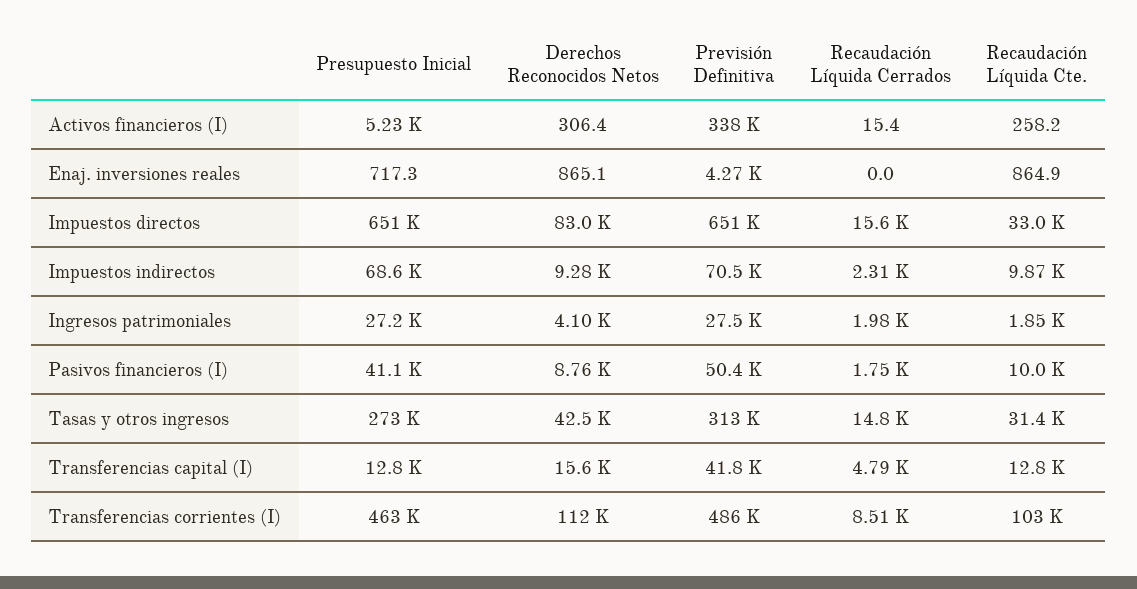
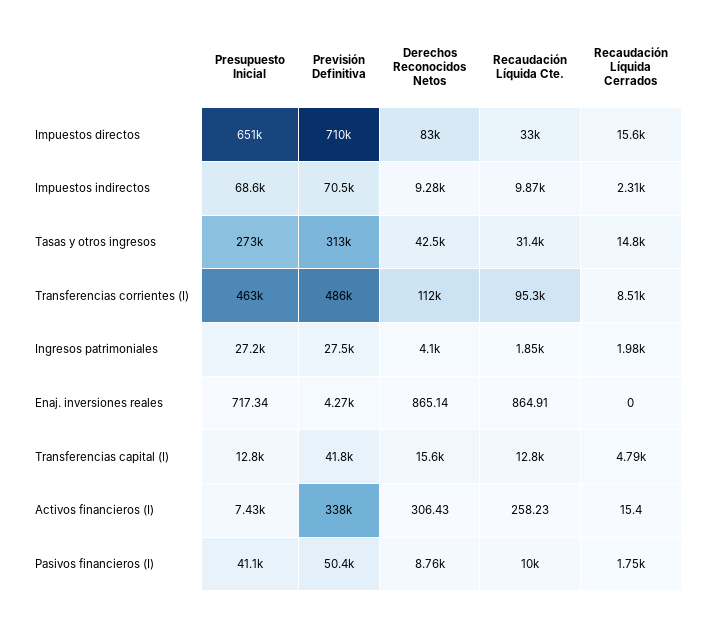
  {
    "Presupuesto Inicial": {
-     "Activos financieros (I)": 5230,
+     "Activos financieros (I)": 7430,
      "Enaj. inversiones reales": 717.34,
      "Impuestos directos": 651000,
      "Impuestos indirectos": 68600,
      "Ingresos patrimoniales": 27200,
      "Pasivos financieros (I)": 41100,
      "Tasas y otros ingresos": 273000,
      "Transferencias capital (I)": 12800,
      "Transferencias corrientes (I)": 463000
    },
    "Derechos Reconocidos Netos": {
      "Activos financieros (I)": 306.43,
      "Enaj. inversiones reales": 865.14,
      "Impuestos directos": 83000,
      "Impuestos indirectos": 9280,
      "Ingresos patrimoniales": 4100,
      "Pasivos financieros (I)": 8760,
      "Tasas y otros ingresos": 42500,
      "Transferencias capital (I)": 15600,
      "Transferencias corrientes (I)": 112000
    },
    "Previsión Definitiva": {
      "Activos financieros (I)": 338000,
      "Enaj. inversiones reales": 4270,
-     "Impuestos directos": 651000,
+     "Impuestos directos": 710000,
      "Impuestos indirectos": 70500,
      "Ingresos patrimoniales": 27500,
      "Pasivos financieros (I)": 50400,
      "Tasas y otros ingresos": 313000,
      "Transferencias capital (I)": 41800,
      "Transferencias corrientes (I)": 486000
    },
    "Recaudación Líquida Cerrados": {
      "Activos financieros (I)": 15.4,
      "Enaj. inversiones reales": 0,
      "Impuestos directos": 15600,
      "Impuestos indirectos": 2310,
      "Ingresos patrimoniales": 1980,
      "Pasivos financieros (I)": 1750,
      "Tasas y otros ingresos": 14800,
      "Transferencias capital (I)": 4790,
      "Transferencias corrientes (I)": 8510
    },
    "Recaudación Líquida Cte.": {
      "Activos financieros (I)": 258.23,
      "Enaj. inversiones reales": 864.91,
      "Impuestos directos": 33000,
      "Impuestos indirectos": 9870,
      "Ingresos patrimoniales": 1850,
      "Pasivos financieros (I)": 10000,
      "Tasas y otros ingresos": 31400,
      "Transferencias capital (I)": 12800,
-     "Transferencias corrientes (I)": 103000
+     "Transferencias corrientes (I)": 95300
    }
  }

